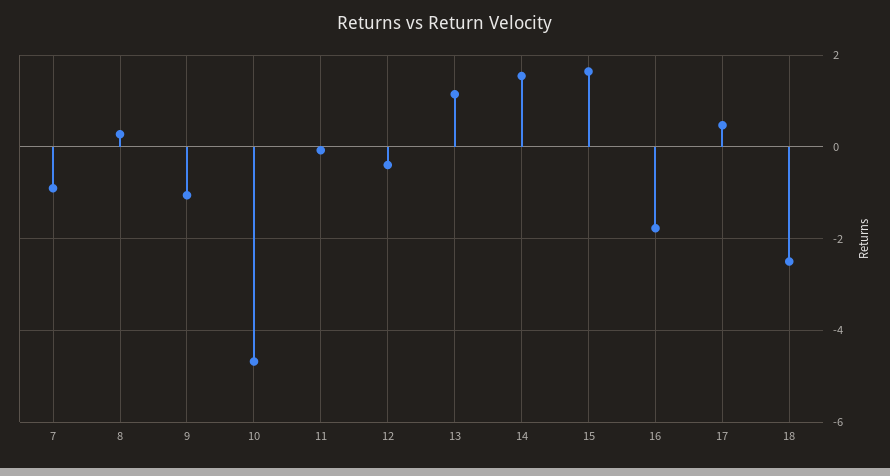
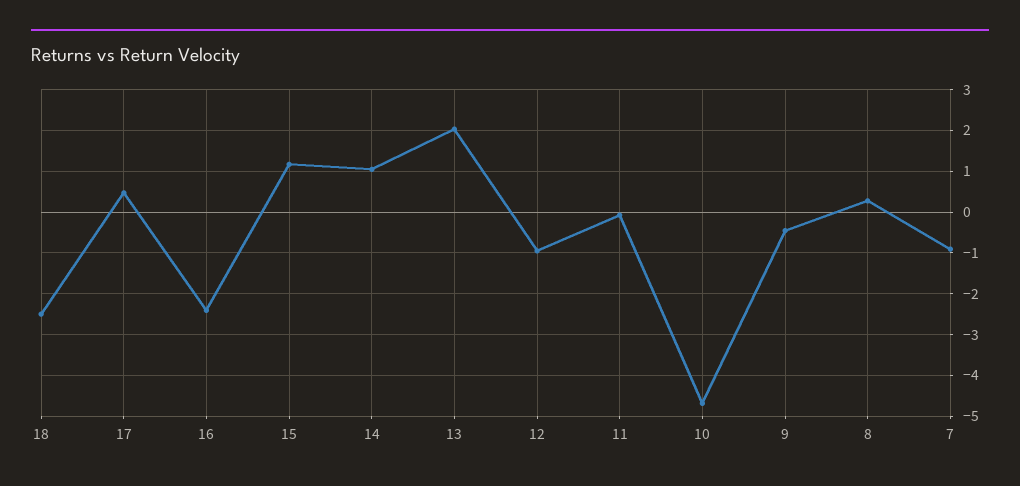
  {
    "7": -1,
    "8": 0.2,
-   "9": -1,
+   "9": -0.4,
    "10": -4.6,
    "11": 0,
-   "12": -0.4,
+   "12": -1,
-   "13": 1.2,
+   "13": 2,
-   "14": 1.6,
+   "14": 1,
-   "15": 1.6,
+   "15": 1.2,
-   "16": -1.8,
+   "16": -2.4,
    "17": 0.4,
    "18": -2.6
  }

